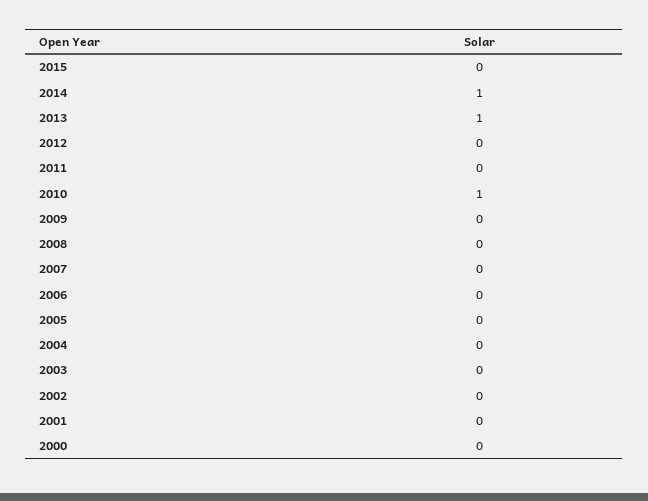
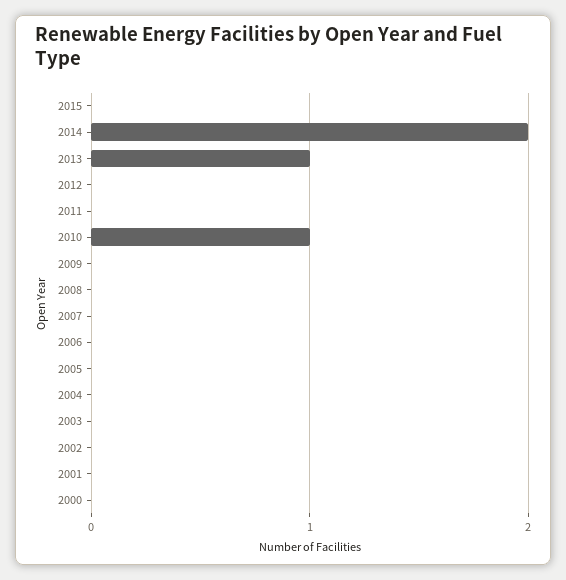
  {
    "2015": 0,
-   "2014": 1,
+   "2014": 2,
    "2013": 1,
    "2012": 0,
    "2011": 0,
    "2010": 1,
    "2009": 0,
    "2008": 0,
    "2007": 0,
    "2006": 0,
    "2005": 0,
    "2004": 0,
    "2003": 0,
    "2002": 0,
    "2001": 0,
    "2000": 0
  }

